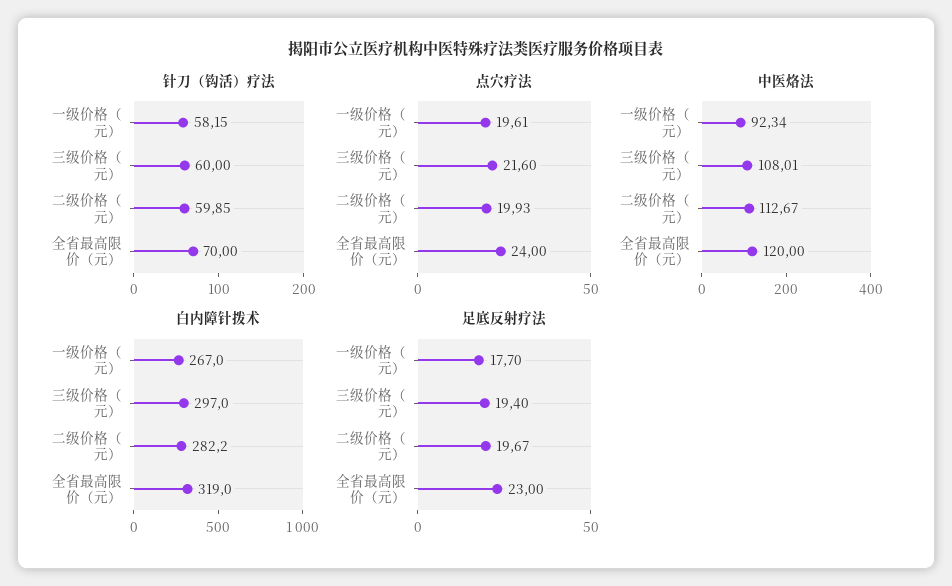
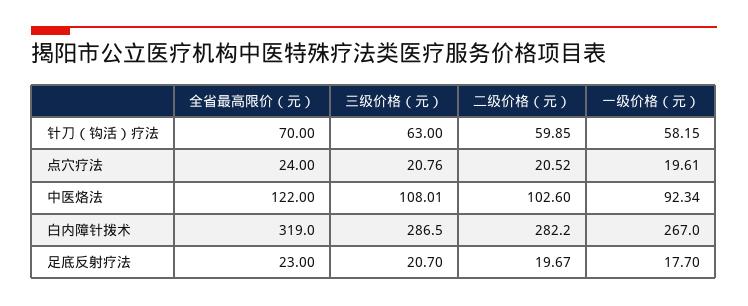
  {
    "针刀（钩活）疗法": {
      "一级价格（元）": 58.15,
-     "三级价格（元）": 60,
+     "三级价格（元）": 63,
      "二级价格（元）": 59.85,
      "全省最高限价（元）": 70
    },
    "点穴疗法": {
      "一级价格（元）": 19.61,
-     "三级价格（元）": 21.6,
+     "三级价格（元）": 20.76,
-     "二级价格（元）": 19.93,
+     "二级价格（元）": 20.52,
      "全省最高限价（元）": 24
    },
    "中医烙法": {
      "一级价格（元）": 92.34,
      "三级价格（元）": 108.01,
-     "二级价格（元）": 112.67,
+     "二级价格（元）": 102.6,
-     "全省最高限价（元）": 120
+     "全省最高限价（元）": 122
    },
    "白内障针拨术": {
      "一级价格（元）": 267,
-     "三级价格（元）": 297,
+     "三级价格（元）": 286.5,
      "二级价格（元）": 282.2,
      "全省最高限价（元）": 319
    },
    "足底反射疗法": {
      "一级价格（元）": 17.7,
-     "三级价格（元）": 19.4,
+     "三级价格（元）": 20.7,
      "二级价格（元）": 19.67,
      "全省最高限价（元）": 23
    }
  }

